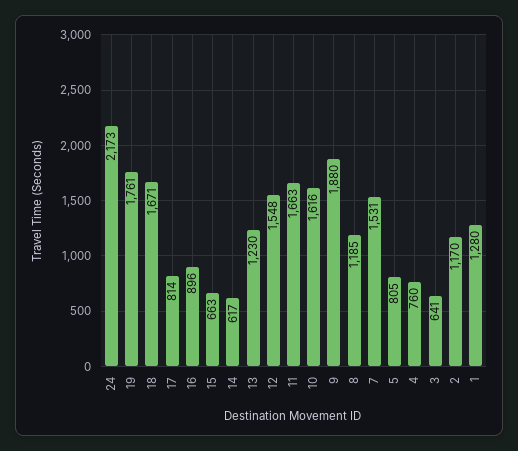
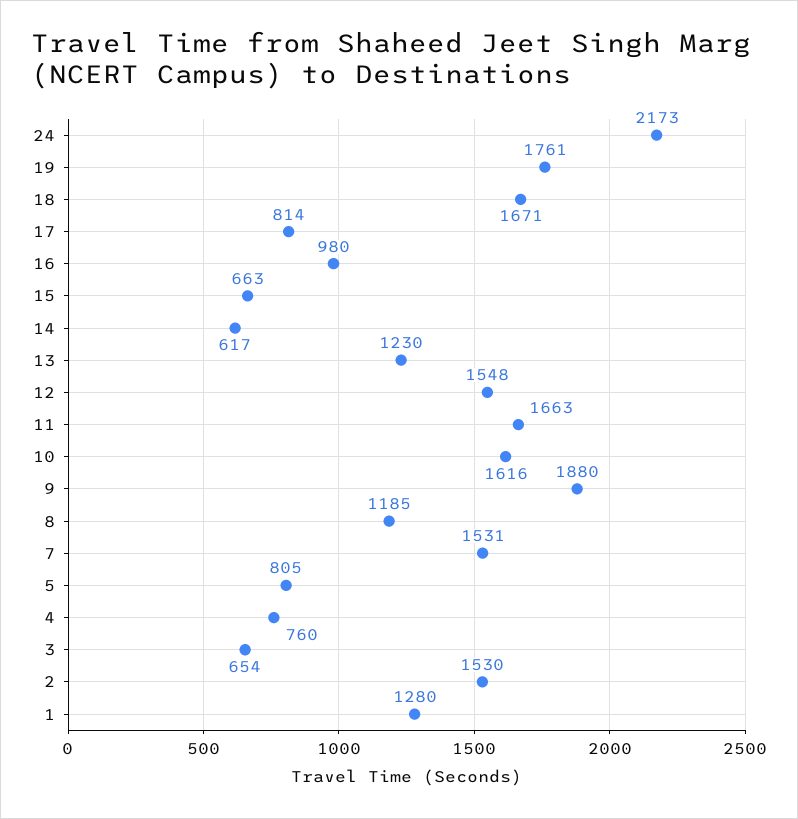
  {
    "24": 2173,
    "19": 1761,
    "18": 1671,
    "17": 814,
-   "16": 896,
+   "16": 980,
    "15": 663,
    "14": 617,
    "13": 1230,
    "12": 1548,
    "11": 1663,
    "10": 1616,
    "9": 1880,
    "8": 1185,
    "7": 1531,
    "5": 805,
    "4": 760,
-   "3": 641,
+   "3": 654,
-   "2": 1170,
+   "2": 1530,
    "1": 1280
  }

